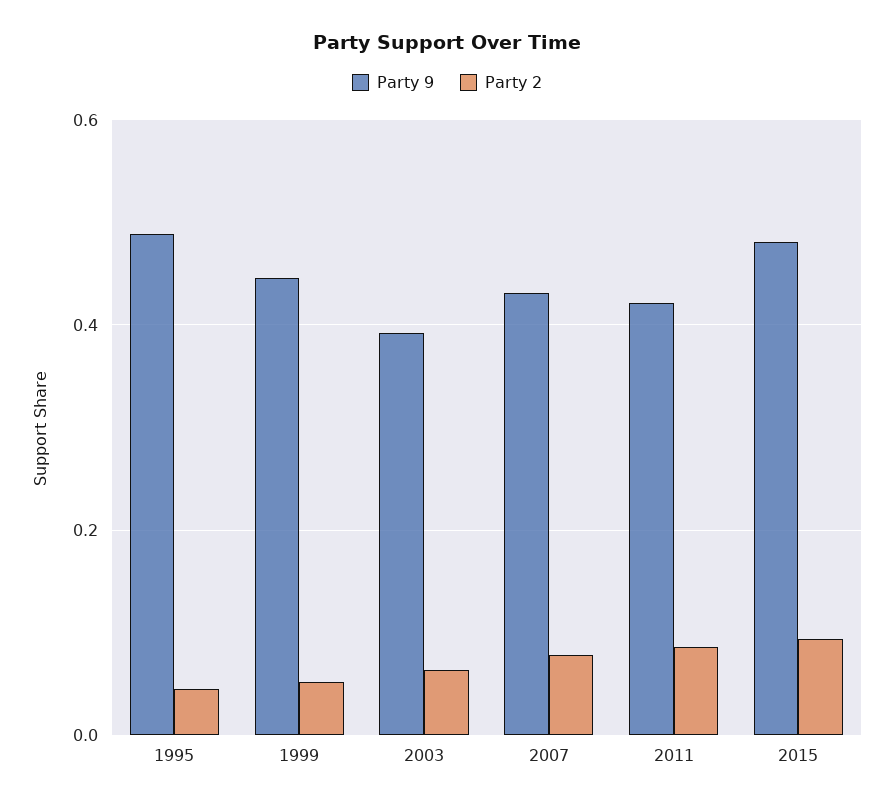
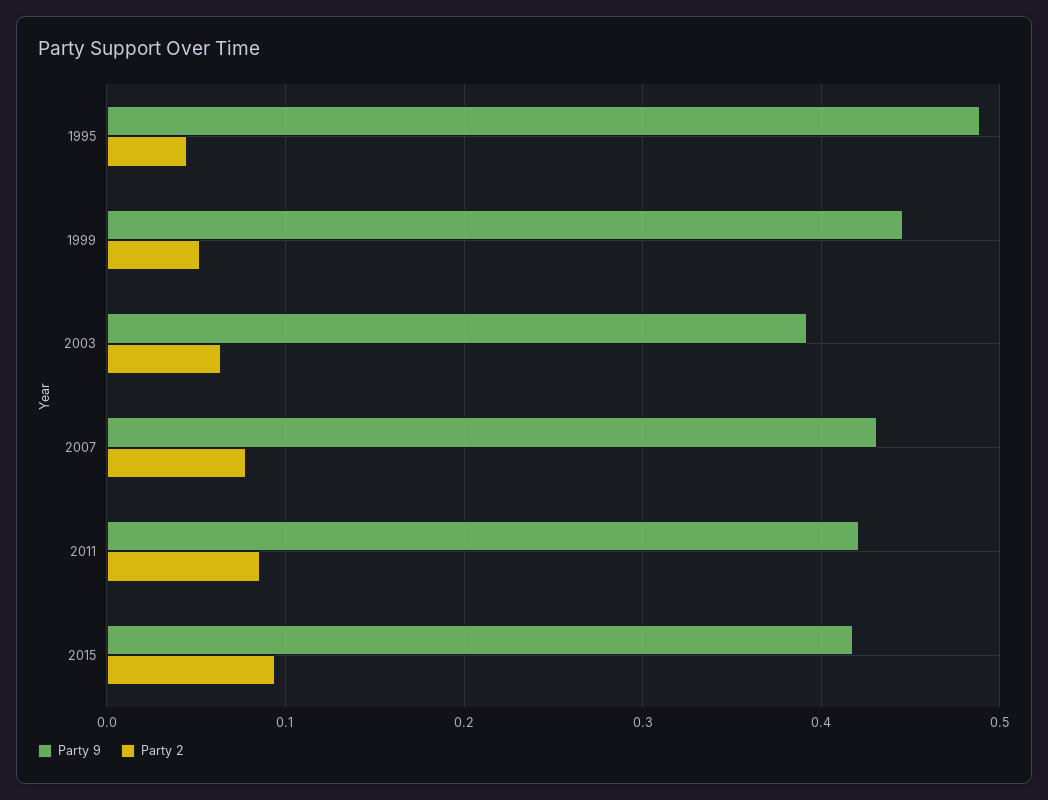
  {
    "Party 9": {
      "1995": 0.49,
      "1999": 0.45,
      "2003": 0.39,
      "2007": 0.43,
      "2011": 0.42,
-     "2015": 0.48
+     "2015": 0.42
    },
    "Party 2": {
      "1995": 0.05,
      "1999": 0.05,
      "2003": 0.06,
      "2007": 0.08,
      "2011": 0.09,
      "2015": 0.09
    }
  }

